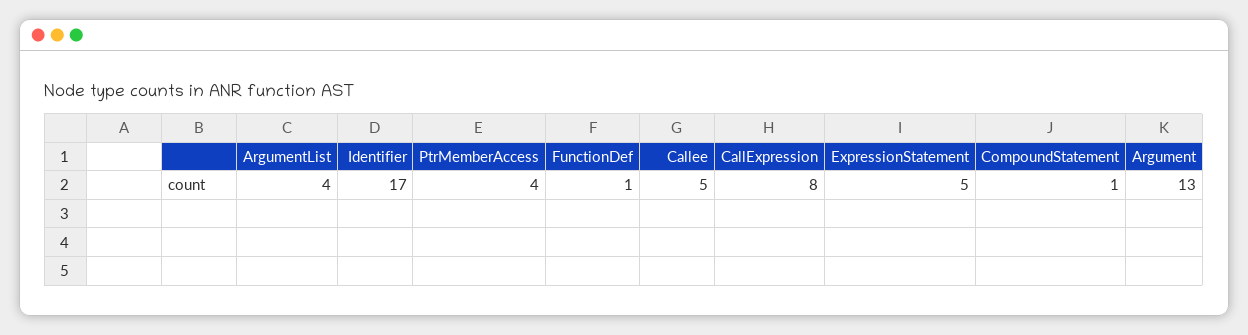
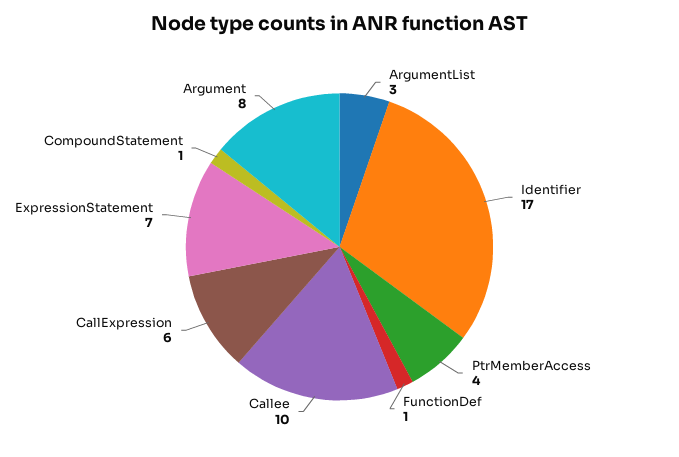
  {
-   "ArgumentList": 4,
+   "ArgumentList": 3,
    "Identifier": 17,
    "PtrMemberAccess": 4,
    "FunctionDef": 1,
-   "Callee": 5,
+   "Callee": 10,
-   "CallExpression": 8,
+   "CallExpression": 6,
-   "ExpressionStatement": 5,
+   "ExpressionStatement": 7,
    "CompoundStatement": 1,
-   "Argument": 13
+   "Argument": 8
  }

